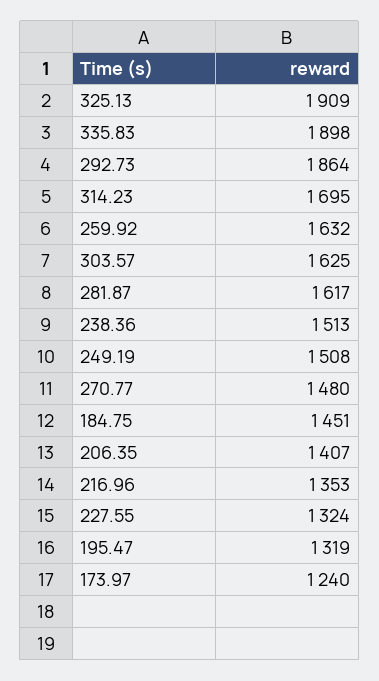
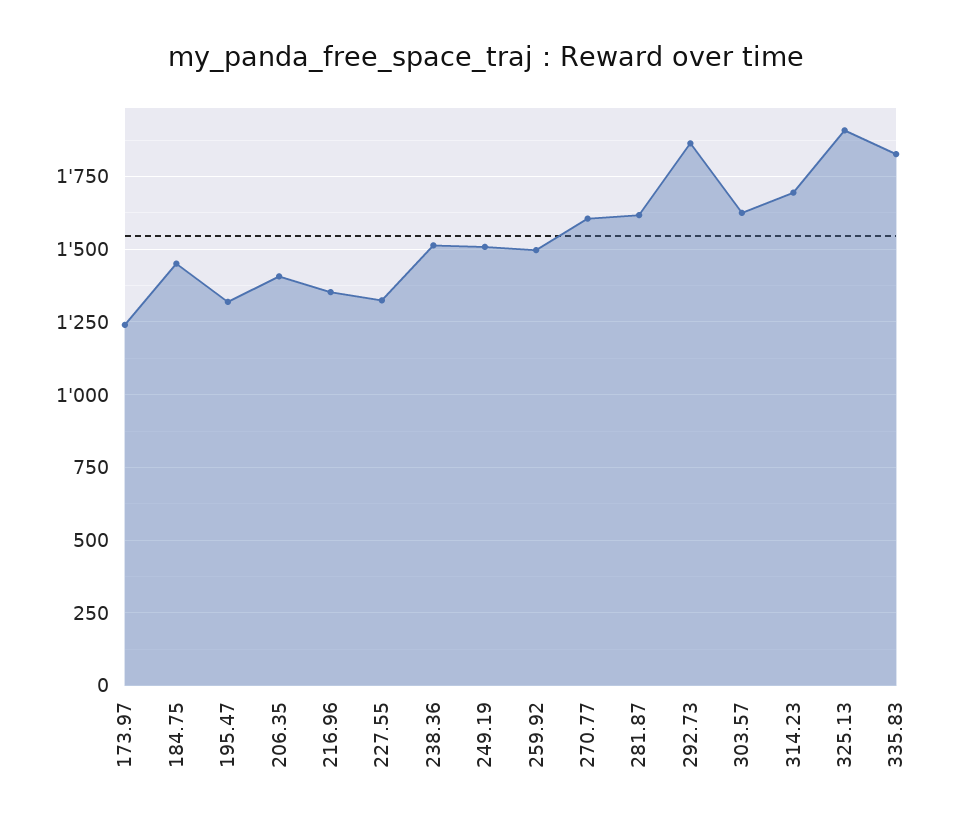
  {
    "325.13": 1909,
-   "335.83": 1898,
+   "335.83": 1825,
    "292.73": 1864,
    "314.23": 1695,
-   "259.92": 1632,
+   "259.92": 1500,
    "303.57": 1625,
    "281.87": 1617,
    "238.36": 1513,
    "249.19": 1508,
-   "270.77": 1480,
+   "270.77": 1600,
    "184.75": 1451,
    "206.35": 1407,
    "216.96": 1353,
    "227.55": 1324,
    "195.47": 1319,
    "173.97": 1240
  }

